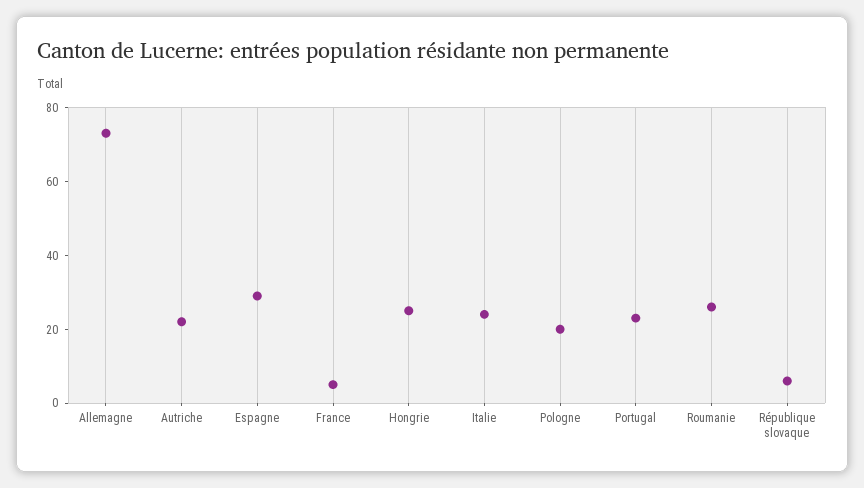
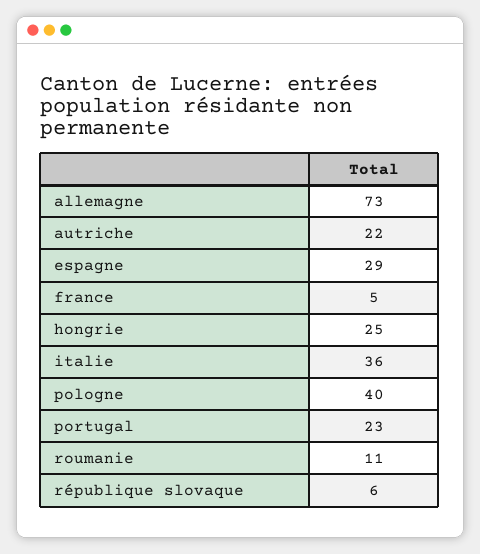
  {
    "Allemagne": 73,
    "Autriche": 22,
    "Espagne": 29,
    "France": 5,
    "Hongrie": 25,
-   "Italie": 25,
+   "Italie": 36,
-   "Pologne": 20,
+   "Pologne": 40,
    "Portugal": 23,
-   "Roumanie": 25,
+   "Roumanie": 11,
    "République slovaque": 6
  }

